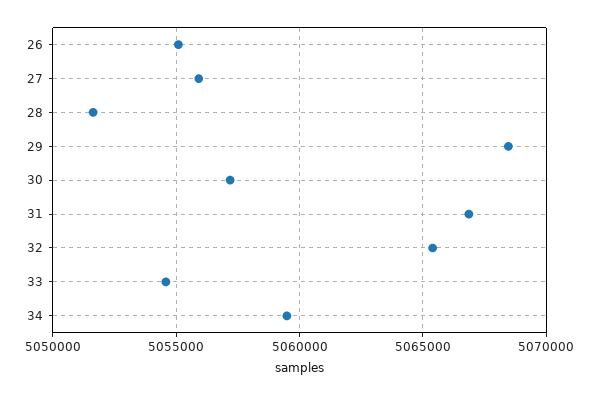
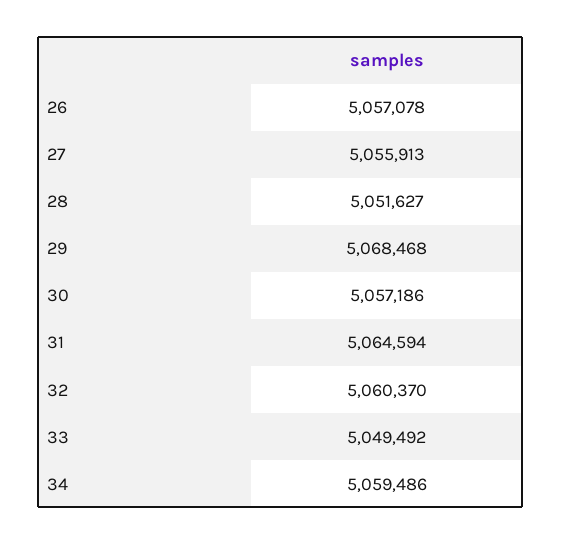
  {
-   "26": 5055000,
+   "26": 5057078,
    "27": 5055913,
    "28": 5051627,
    "29": 5068468,
    "30": 5057186,
-   "31": 5067000,
+   "31": 5064594,
-   "32": 5065500,
+   "32": 5060370,
-   "33": 5054500,
+   "33": 5049492,
    "34": 5059486
  }

